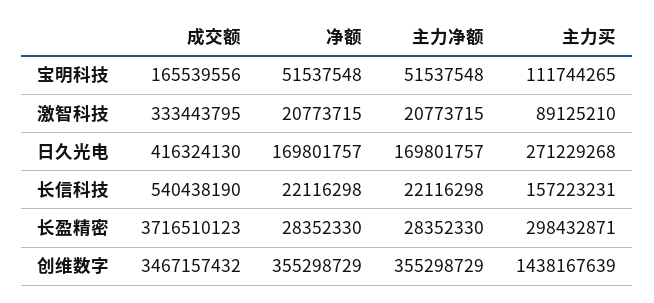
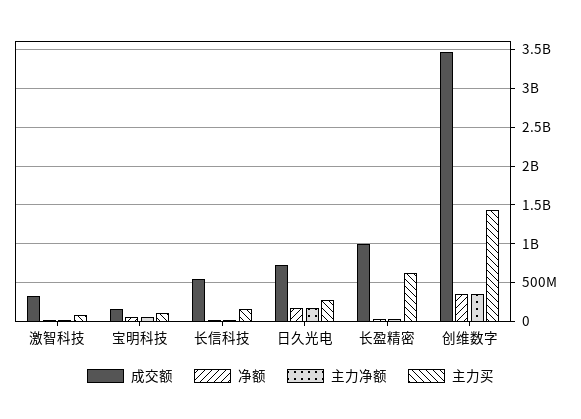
  {
    "成交额": {
      "宝明科技": 165539556,
      "激智科技": 333443795,
-     "日久光电": 416324130,
+     "日久光电": 700000000,
      "长信科技": 540438190,
-     "长盈精密": 3716510123,
+     "长盈精密": 1000000000,
      "创维数字": 3467157432
    },
    "净额": {
      "宝明科技": 51537548,
      "激智科技": 20773715,
      "日久光电": 169801757,
      "长信科技": 22116298,
      "长盈精密": 28352330,
      "创维数字": 355298729
    },
    "主力净额": {
      "宝明科技": 51537548,
      "激智科技": 20773715,
      "日久光电": 169801757,
      "长信科技": 22116298,
      "长盈精密": 28352330,
      "创维数字": 355298729
    },
    "主力买": {
      "宝明科技": 111744265,
      "激智科技": 89125210,
      "日久光电": 271229268,
      "长信科技": 157223231,
-     "长盈精密": 298432871,
+     "长盈精密": 600000000,
      "创维数字": 1438167639
    }
  }

